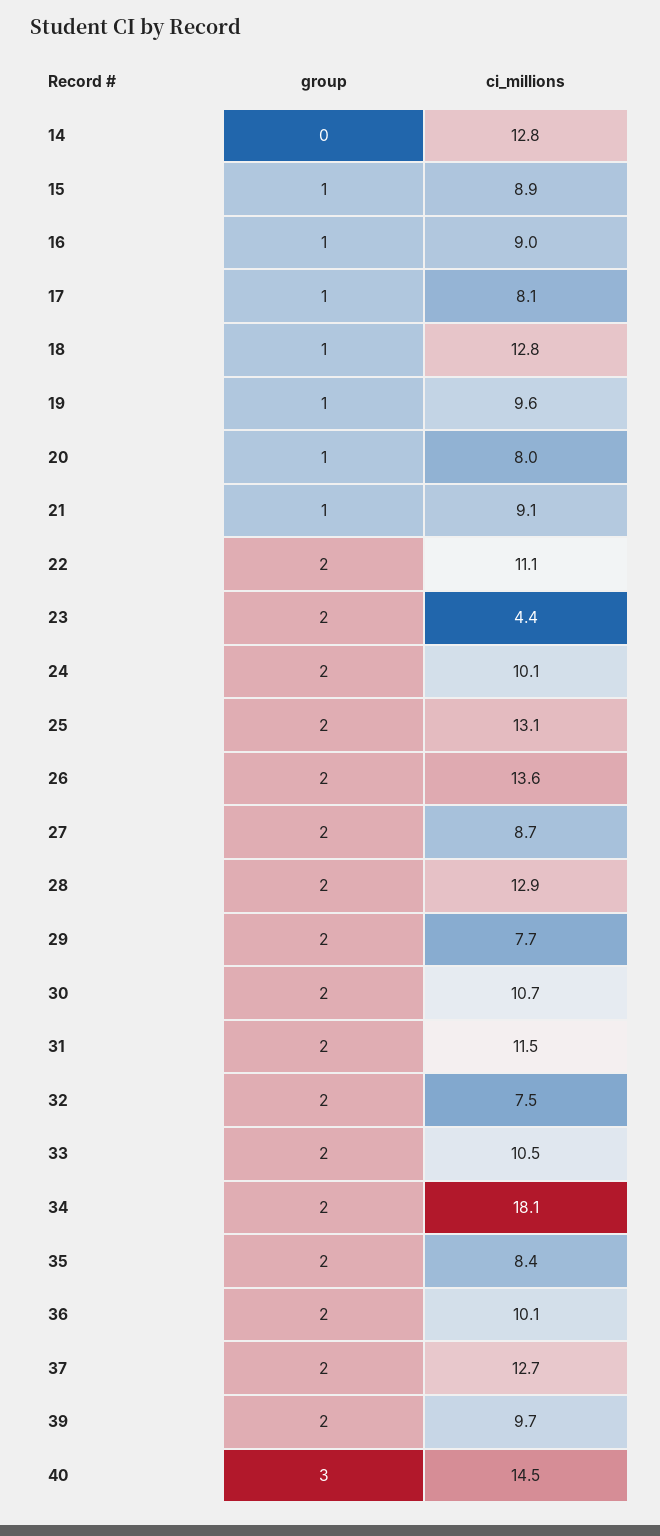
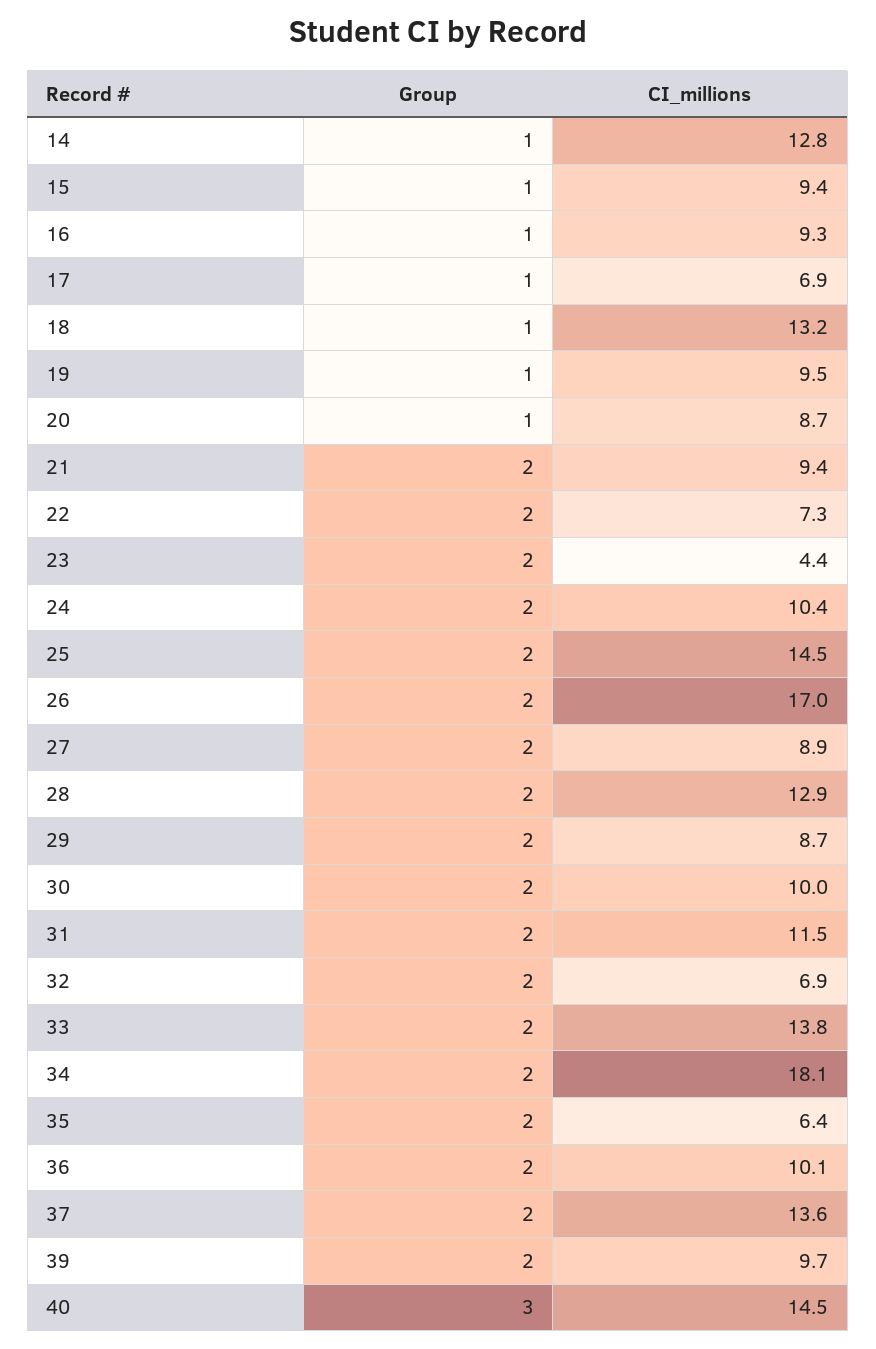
  {
    "group": {
-     "14": 0,
+     "14": 1,
      "15": 1,
      "16": 1,
      "17": 1,
      "18": 1,
      "19": 1,
      "20": 1,
-     "21": 1,
+     "21": 2,
      "22": 2,
      "23": 2,
      "24": 2,
      "25": 2,
      "26": 2,
      "27": 2,
      "28": 2,
      "29": 2,
      "30": 2,
      "31": 2,
      "32": 2,
      "33": 2,
      "34": 2,
      "35": 2,
      "36": 2,
      "37": 2,
      "39": 2,
      "40": 3
    },
    "ci_millions": {
      "14": 12.8,
-     "15": 8.9,
+     "15": 9.4,
-     "16": 9,
+     "16": 9.3,
-     "17": 8.1,
+     "17": 6.9,
-     "18": 12.8,
+     "18": 13.2,
-     "19": 9.6,
+     "19": 9.5,
-     "20": 8,
+     "20": 8.7,
-     "21": 9.1,
+     "21": 9.4,
-     "22": 11.1,
+     "22": 7.3,
      "23": 4.4,
-     "24": 10.1,
+     "24": 10.4,
-     "25": 13.1,
+     "25": 14.5,
-     "26": 13.6,
+     "26": 17,
-     "27": 8.7,
+     "27": 8.9,
      "28": 12.9,
-     "29": 7.7,
+     "29": 8.7,
-     "30": 10.7,
+     "30": 10,
      "31": 11.5,
-     "32": 7.5,
+     "32": 6.9,
-     "33": 10.5,
+     "33": 13.8,
      "34": 18.1,
-     "35": 8.4,
+     "35": 6.4,
      "36": 10.1,
-     "37": 12.7,
+     "37": 13.6,
      "39": 9.7,
      "40": 14.5
    }
  }

